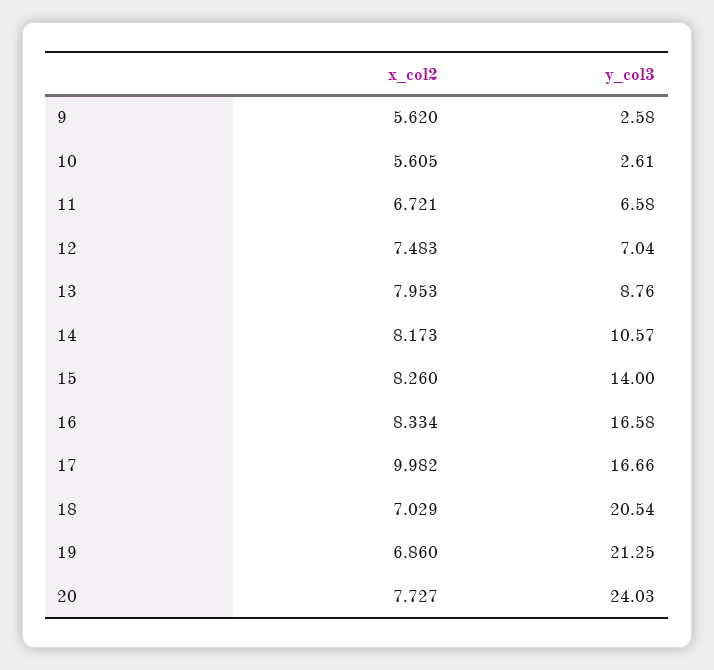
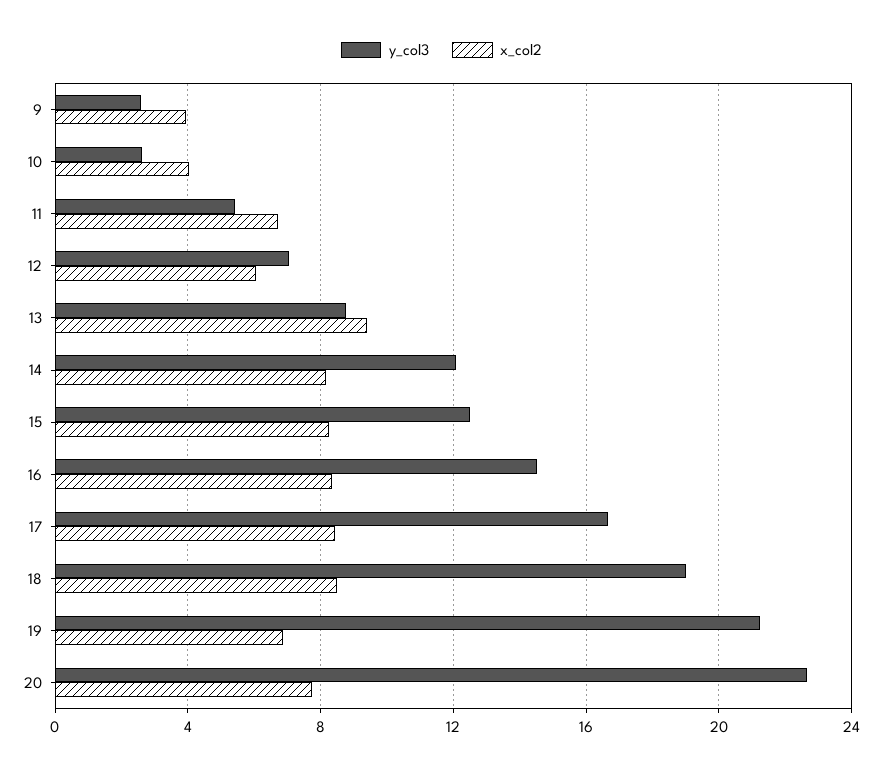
  {
    "x_col2": {
-     "9": 5.62,
+     "9": 4,
-     "10": 5.605,
+     "10": 4,
      "11": 6.721,
-     "12": 7.483,
+     "12": 6,
-     "13": 7.953,
+     "13": 9.5,
      "14": 8.173,
      "15": 8.26,
      "16": 8.334,
-     "17": 9.982,
+     "17": 8.5,
-     "18": 7.029,
+     "18": 8.5,
      "19": 6.86,
      "20": 7.727
    },
    "y_col3": {
      "9": 2.58,
      "10": 2.61,
-     "11": 6.58,
+     "11": 5.5,
      "12": 7.04,
      "13": 8.76,
-     "14": 10.57,
+     "14": 12,
-     "15": 14,
+     "15": 12.5,
-     "16": 16.58,
+     "16": 14.5,
      "17": 16.66,
-     "18": 20.54,
+     "18": 19,
      "19": 21.25,
-     "20": 24.03
+     "20": 22.5
    }
  }

